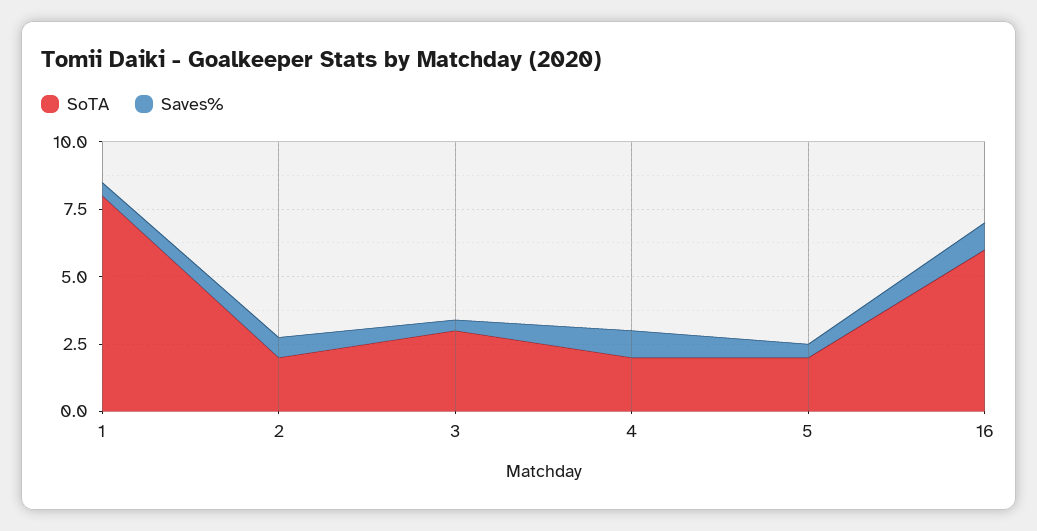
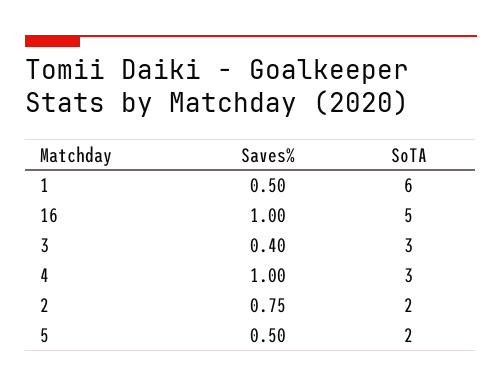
  {
    "SoTA": {
-     "1": 8,
+     "1": 6,
      "2": 2,
      "3": 3,
-     "4": 2,
+     "4": 3,
      "5": 2,
-     "16": 6
+     "16": 5
    },
    "Saves%": {
      "1": 0.5,
      "2": 0.75,
      "3": 0.4,
      "4": 1,
      "5": 0.5,
      "16": 1
    }
  }

